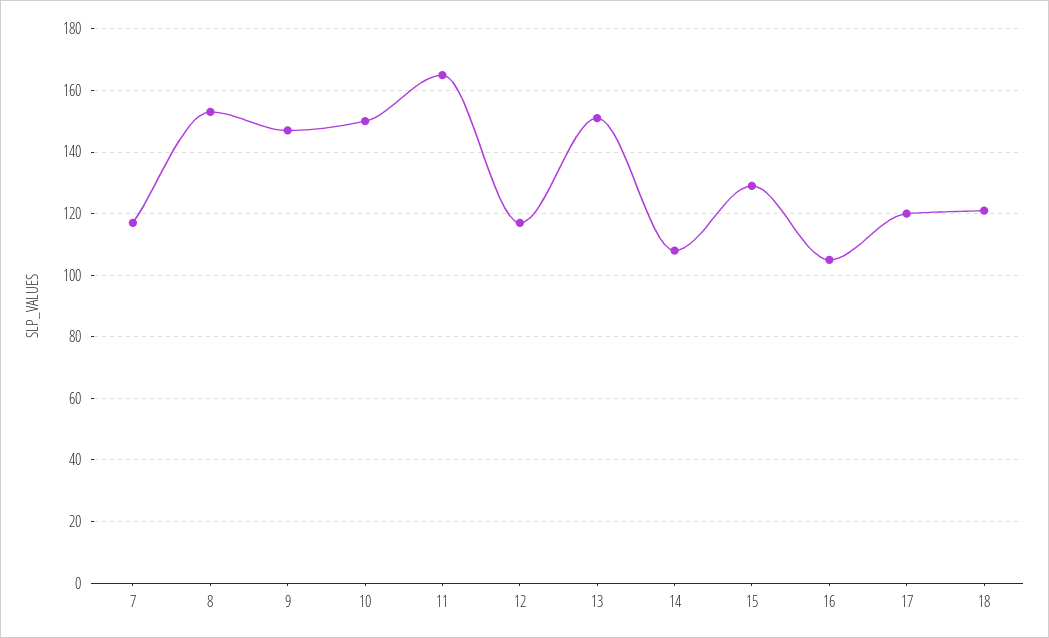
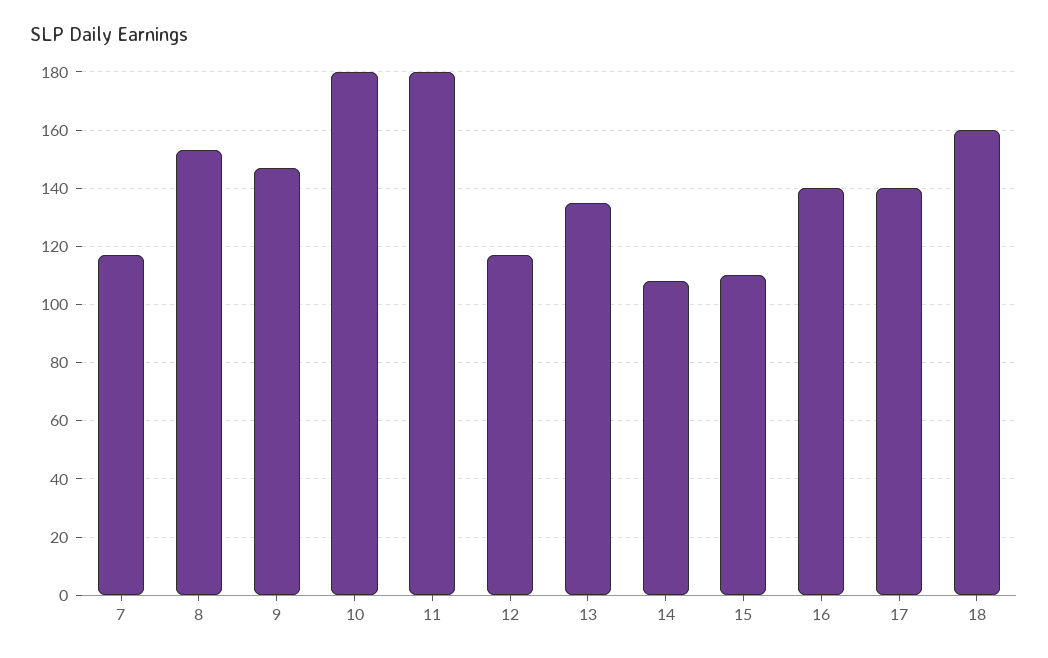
  {
    "7": 115,
    "8": 155,
    "9": 145,
-   "10": 150,
+   "10": 180,
-   "11": 165,
+   "11": 180,
    "12": 115,
-   "13": 150,
+   "13": 135,
    "14": 110,
-   "15": 130,
+   "15": 110,
-   "16": 105,
+   "16": 140,
-   "17": 120,
+   "17": 140,
-   "18": 120
+   "18": 160
  }

